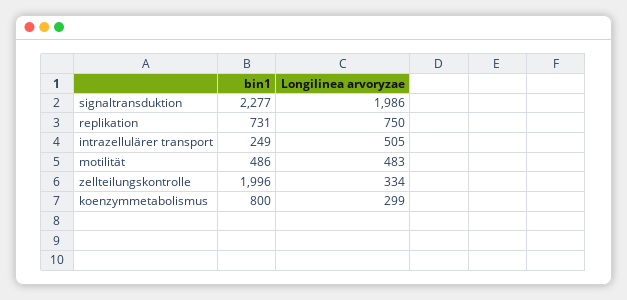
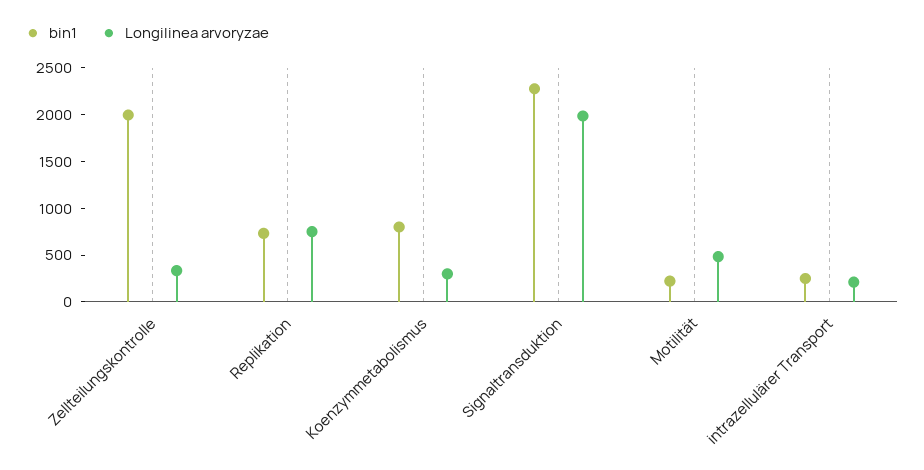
  {
    "bin1": {
      "signaltransduktion": 2277,
      "replikation": 731,
      "intrazellulärer transport": 249,
-     "motilität": 486,
+     "motilität": 200,
      "zellteilungskontrolle": 1996,
      "koenzymmetabolismus": 800
    },
    "Longilinea arvoryzae": {
      "signaltransduktion": 1986,
      "replikation": 750,
-     "intrazellulärer transport": 505,
+     "intrazellulärer transport": 200,
      "motilität": 483,
      "zellteilungskontrolle": 334,
      "koenzymmetabolismus": 299
    }
  }

